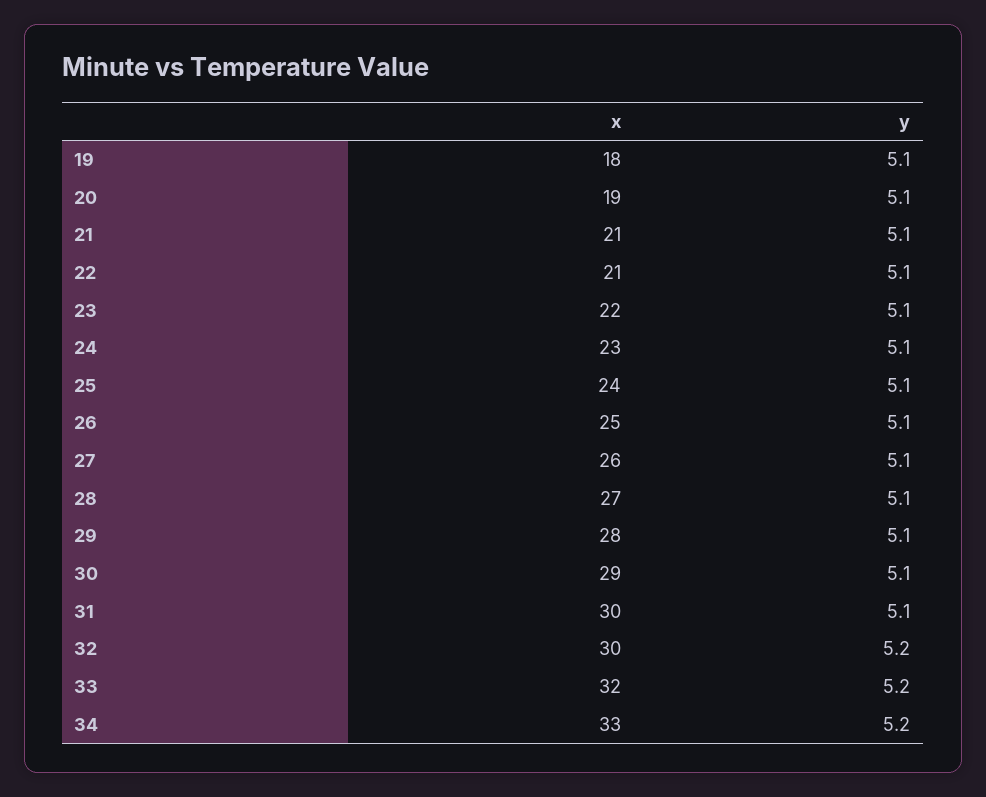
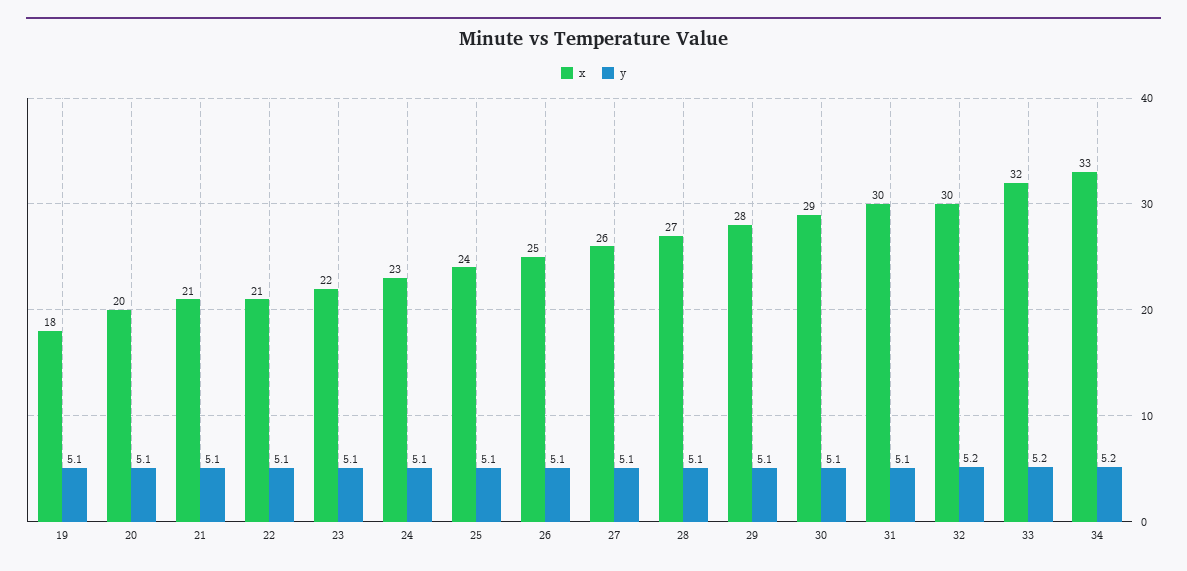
  {
    "x": {
      "19": 18,
-     "20": 19,
+     "20": 20,
      "21": 21,
      "22": 21,
      "23": 22,
      "24": 23,
      "25": 24,
      "26": 25,
      "27": 26,
      "28": 27,
      "29": 28,
      "30": 29,
      "31": 30,
      "32": 30,
      "33": 32,
      "34": 33
    },
    "y": {
      "19": 5.1,
      "20": 5.1,
      "21": 5.1,
      "22": 5.1,
      "23": 5.1,
      "24": 5.1,
      "25": 5.1,
      "26": 5.1,
      "27": 5.1,
      "28": 5.1,
      "29": 5.1,
      "30": 5.1,
      "31": 5.1,
      "32": 5.2,
      "33": 5.2,
      "34": 5.2
    }
  }

